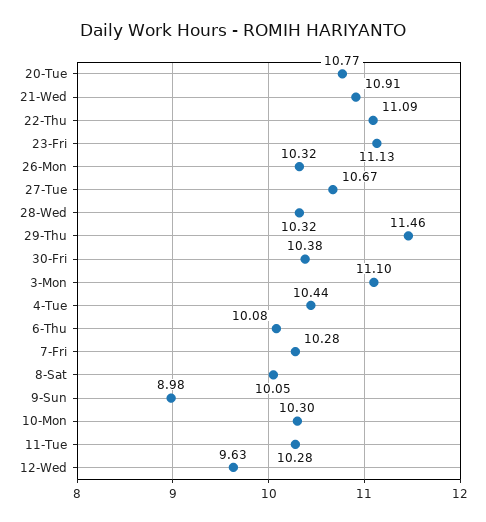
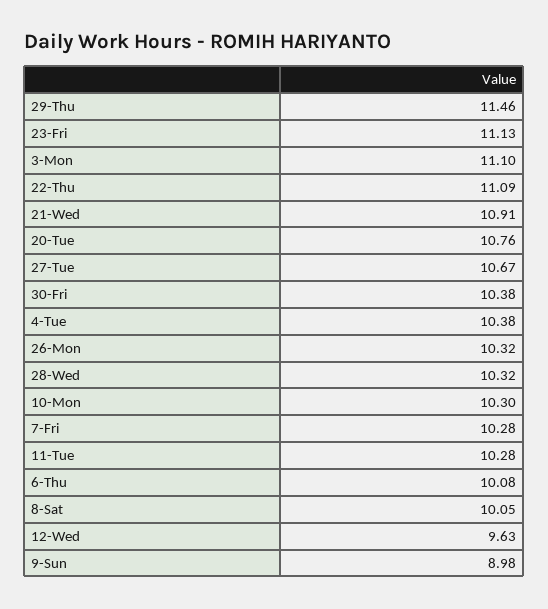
  {
-   "20-Tue": 10.77,
+   "20-Tue": 10.76,
    "21-Wed": 10.91,
    "22-Thu": 11.09,
    "23-Fri": 11.13,
    "26-Mon": 10.32,
    "27-Tue": 10.67,
    "28-Wed": 10.32,
    "29-Thu": 11.46,
    "30-Fri": 10.38,
    "3-Mon": 11.1,
-   "4-Tue": 10.44,
+   "4-Tue": 10.38,
    "6-Thu": 10.08,
    "7-Fri": 10.28,
    "8-Sat": 10.05,
    "9-Sun": 8.98,
    "10-Mon": 10.3,
    "11-Tue": 10.28,
    "12-Wed": 9.63
  }

